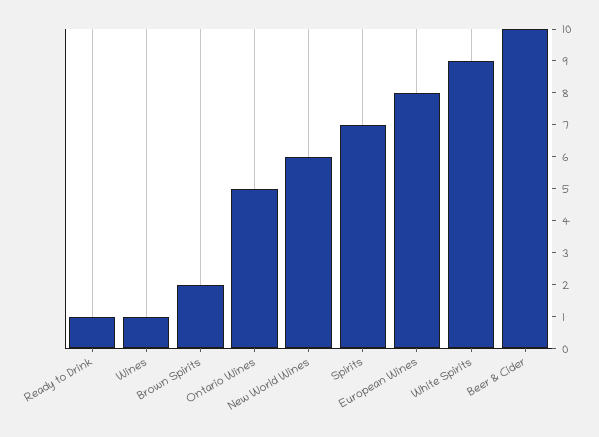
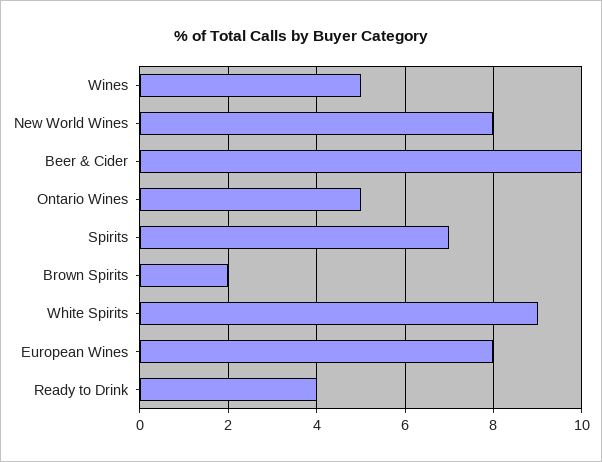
  {
-   "Ready to Drink": 1,
+   "Ready to Drink": 4,
-   "Wines": 1,
+   "Wines": 5,
    "Brown Spirits": 2,
    "Ontario Wines": 5,
-   "New World Wines": 6,
+   "New World Wines": 8,
    "Spirits": 7,
    "European Wines": 8,
    "White Spirits": 9,
    "Beer & Cider": 10
  }

